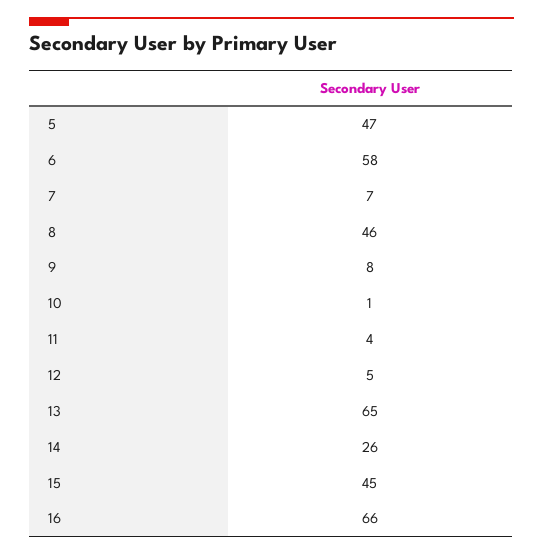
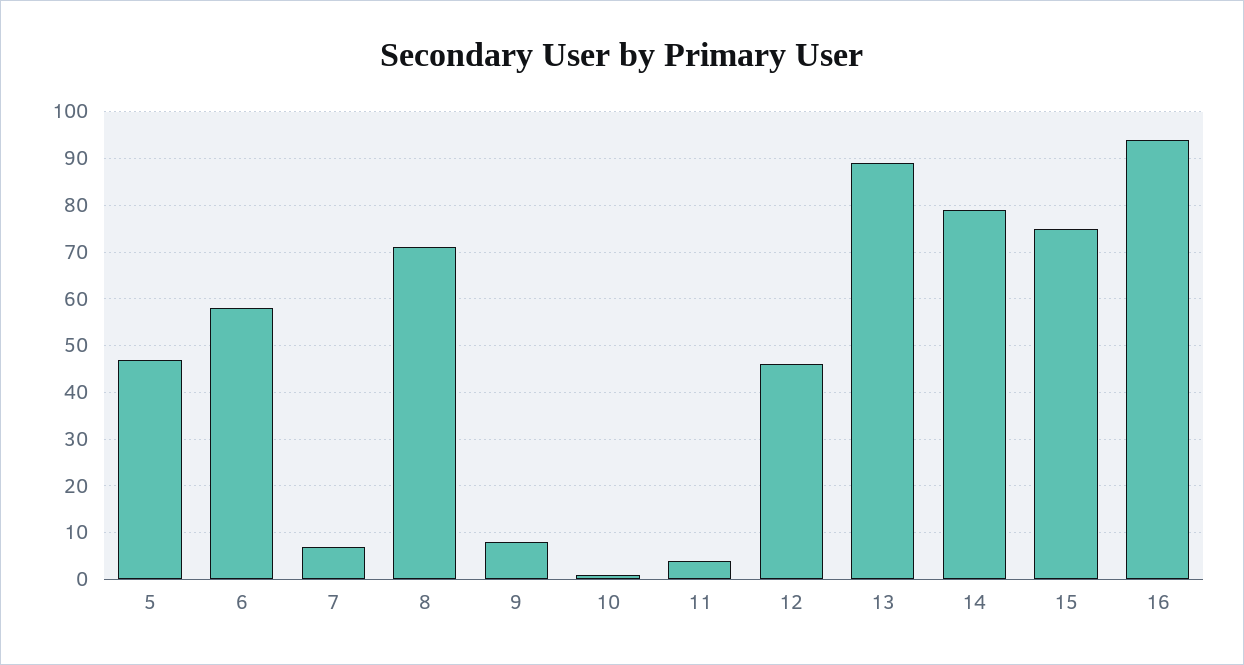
  {
    "5": 47,
    "6": 58,
    "7": 7,
-   "8": 46,
+   "8": 70,
    "9": 8,
    "10": 1,
    "11": 4,
-   "12": 5,
+   "12": 45,
-   "13": 65,
+   "13": 90,
-   "14": 26,
+   "14": 80,
-   "15": 45,
+   "15": 75,
-   "16": 66
+   "16": 95
  }

